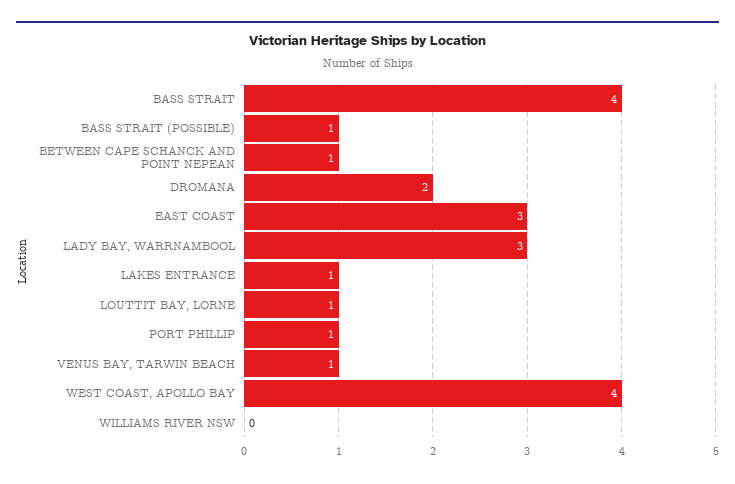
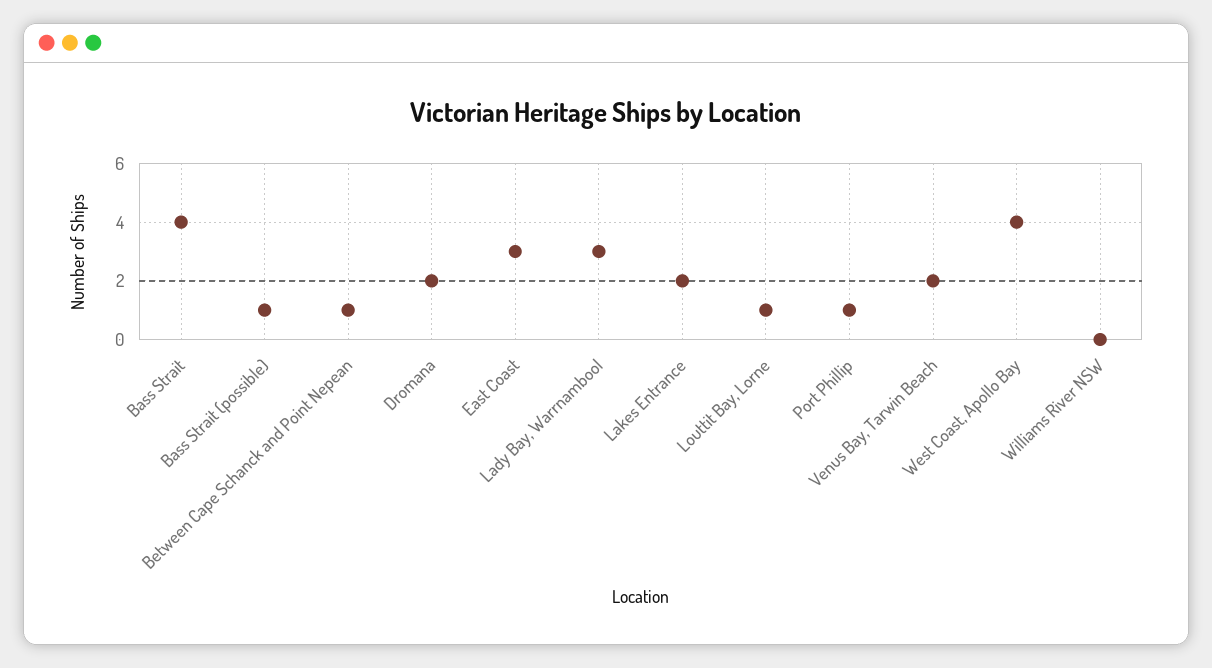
  {
    "BASS STRAIT": 4,
    "BASS STRAIT (POSSIBLE)": 1,
    "BETWEEN CAPE SCHANCK AND POINT NEPEAN": 1,
    "DROMANA": 2,
    "EAST COAST": 3,
    "LADY BAY, WARRNAMBOOL": 3,
-   "LAKES ENTRANCE": 1,
+   "LAKES ENTRANCE": 2,
    "LOUTTIT BAY, LORNE": 1,
    "PORT PHILLIP": 1,
-   "VENUS BAY, TARWIN BEACH": 1,
+   "VENUS BAY, TARWIN BEACH": 2,
    "WEST COAST, APOLLO BAY": 4,
    "WILLIAMS RIVER NSW": 0
  }

